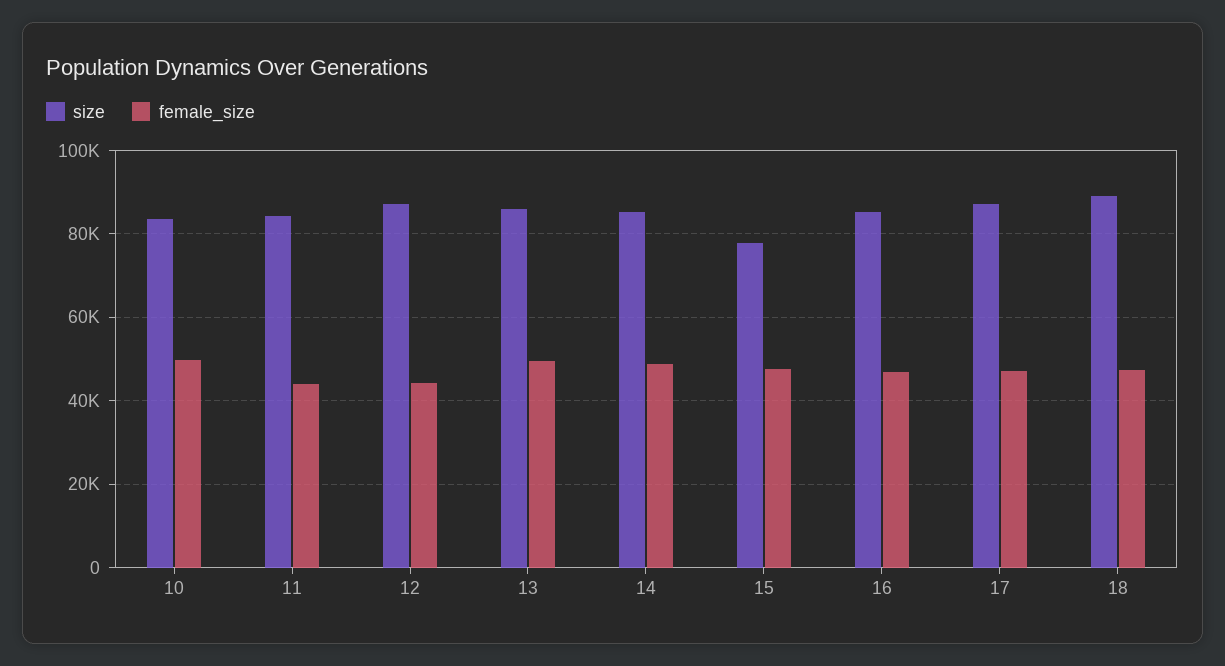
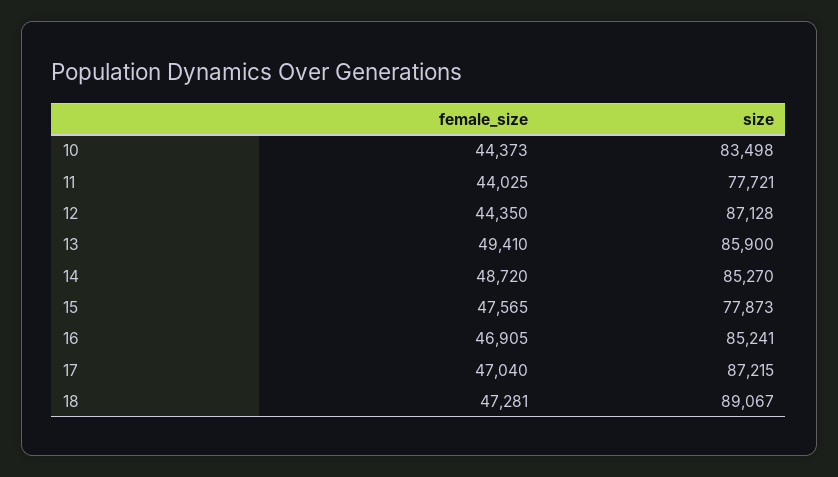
  {
    "size": {
      "10": 83498,
-     "11": 84000,
+     "11": 77721,
      "12": 87128,
      "13": 85900,
      "14": 85270,
      "15": 77873,
      "16": 85241,
      "17": 87215,
      "18": 89067
    },
    "female_size": {
-     "10": 50000,
+     "10": 44373,
      "11": 44025,
      "12": 44350,
      "13": 49410,
      "14": 48720,
      "15": 47565,
      "16": 46905,
      "17": 47040,
      "18": 47281
    }
  }

